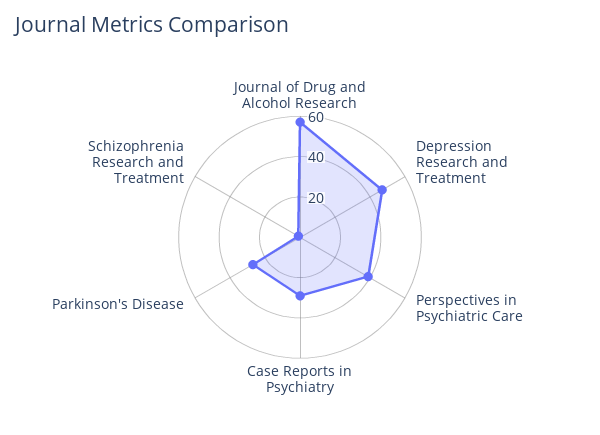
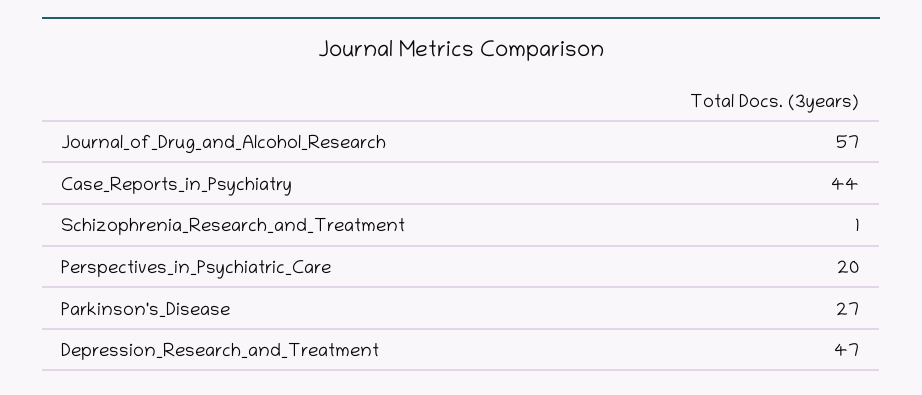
  {
    "Journal of Drug and Alcohol Research": 57,
    "Depression Research and Treatment": 47,
-   "Perspectives in Psychiatric Care": 40,
+   "Perspectives in Psychiatric Care": 20,
-   "Case Reports in Psychiatry": 30,
+   "Case Reports in Psychiatry": 44,
    "Parkinson's Disease": 27,
    "Schizophrenia Research and Treatment": 1
  }

